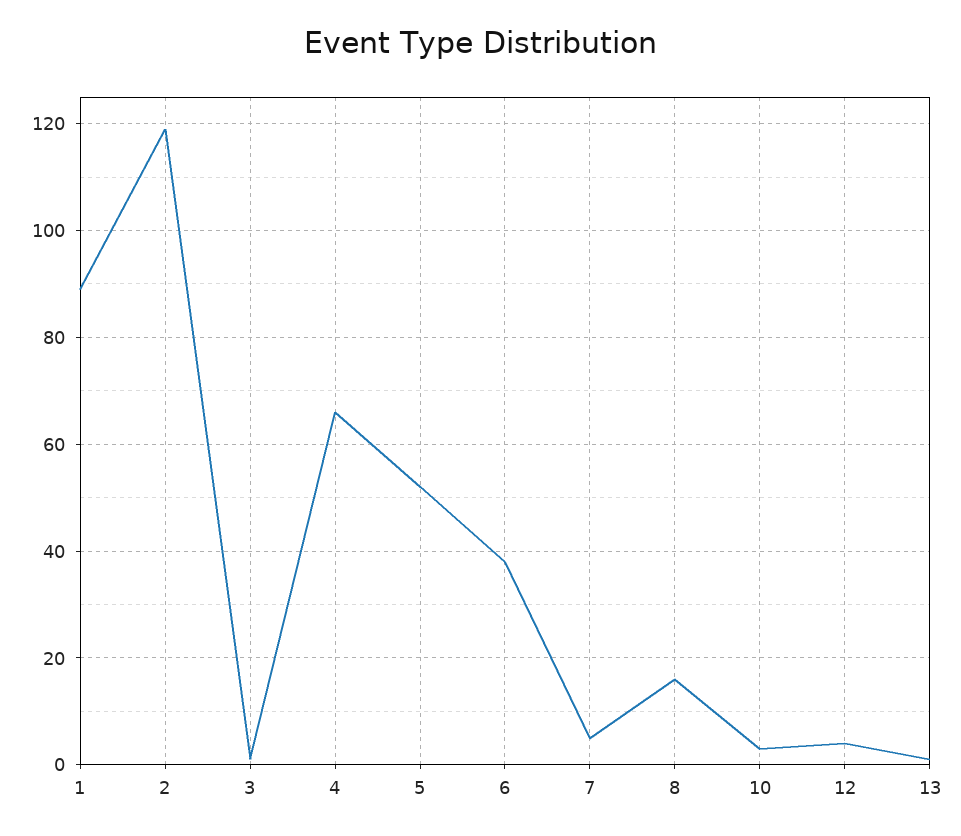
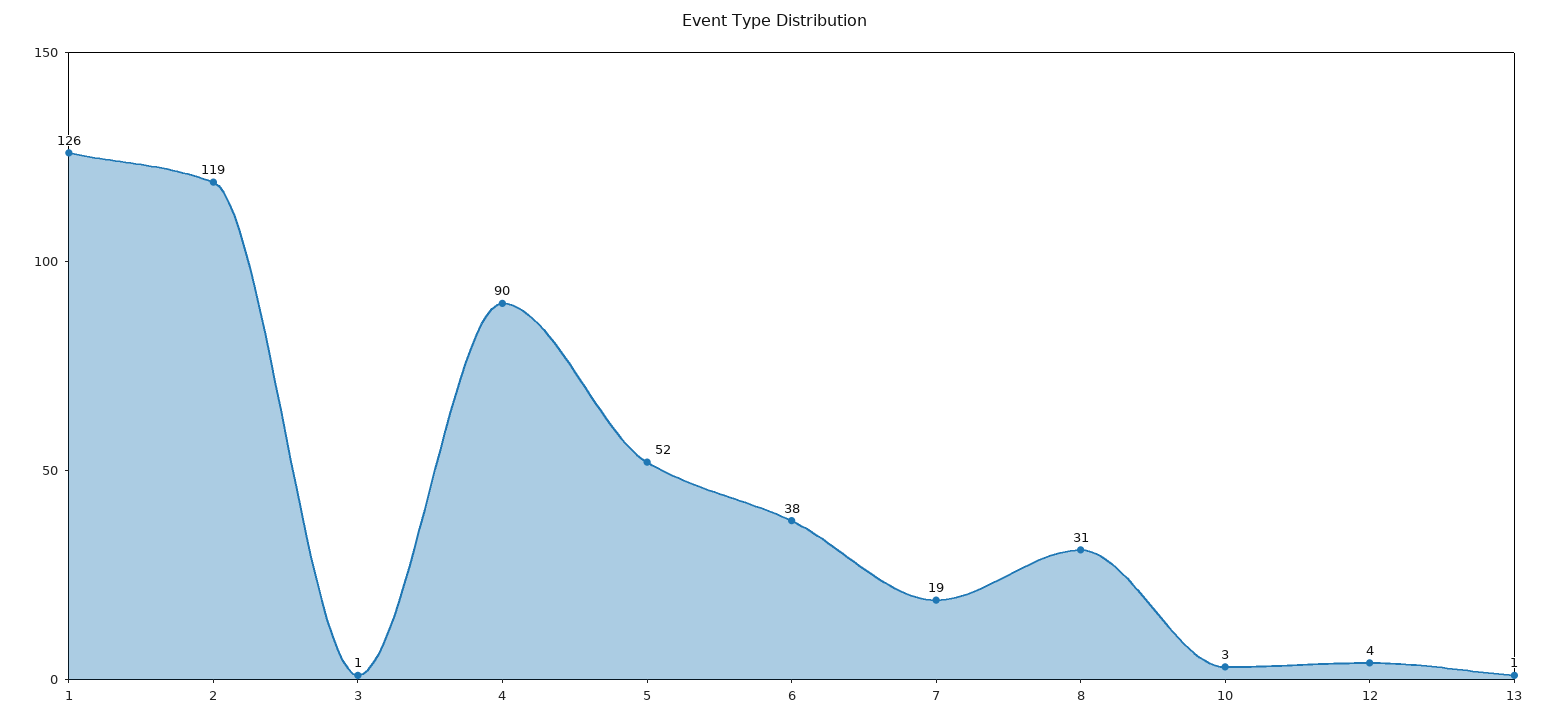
  {
-   "1": 90,
+   "1": 126,
    "2": 119,
    "3": 1,
-   "4": 65,
+   "4": 90,
    "5": 52,
    "6": 38,
-   "7": 5,
+   "7": 19,
-   "8": 15,
+   "8": 31,
    "10": 3,
    "12": 4,
    "13": 1
  }

